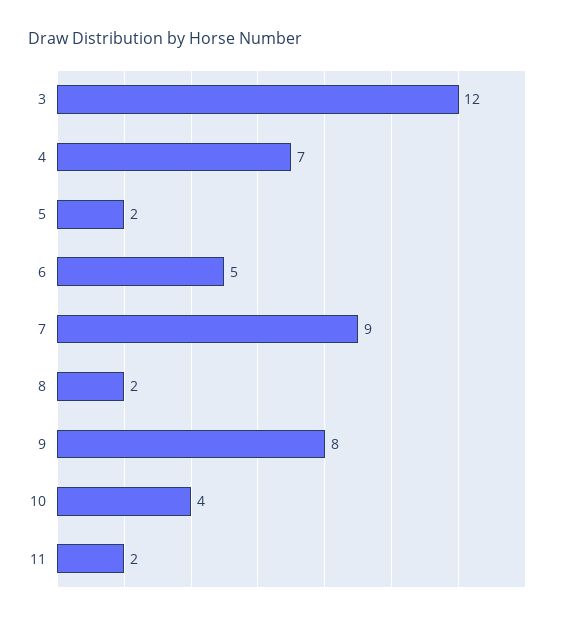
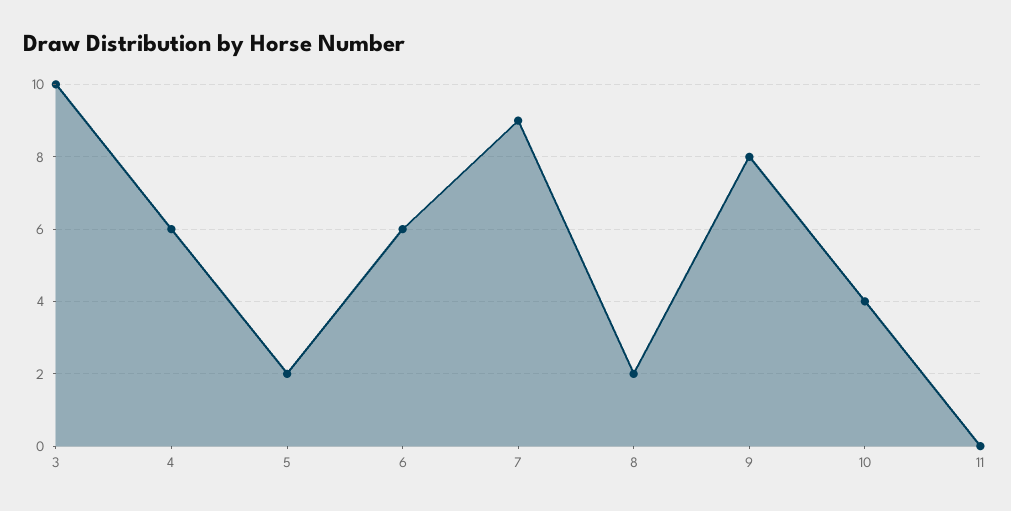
  {
-   "3": 12,
+   "3": 10,
-   "4": 7,
+   "4": 6,
    "5": 2,
-   "6": 5,
+   "6": 6,
    "7": 9,
    "8": 2,
    "9": 8,
    "10": 4,
-   "11": 2
+   "11": 0
  }

